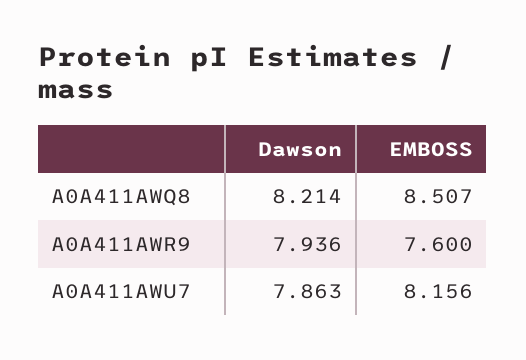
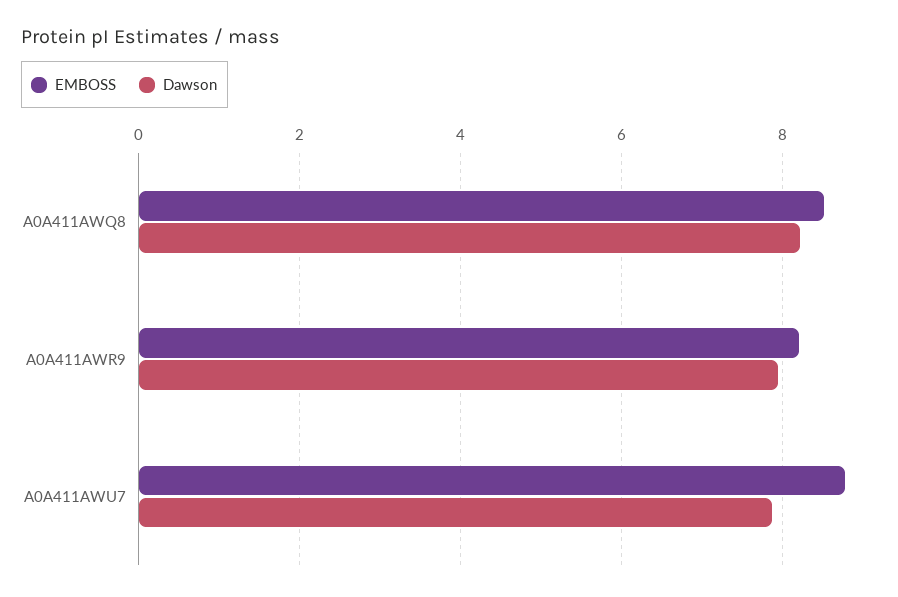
  {
    "Dawson": {
      "A0A411AWQ8": 8.214,
      "A0A411AWR9": 7.936,
      "A0A411AWU7": 7.863
    },
    "EMBOSS": {
      "A0A411AWQ8": 8.507,
-     "A0A411AWR9": 7.6,
+     "A0A411AWR9": 8.2,
-     "A0A411AWU7": 8.156
+     "A0A411AWU7": 8.8
    }
  }

